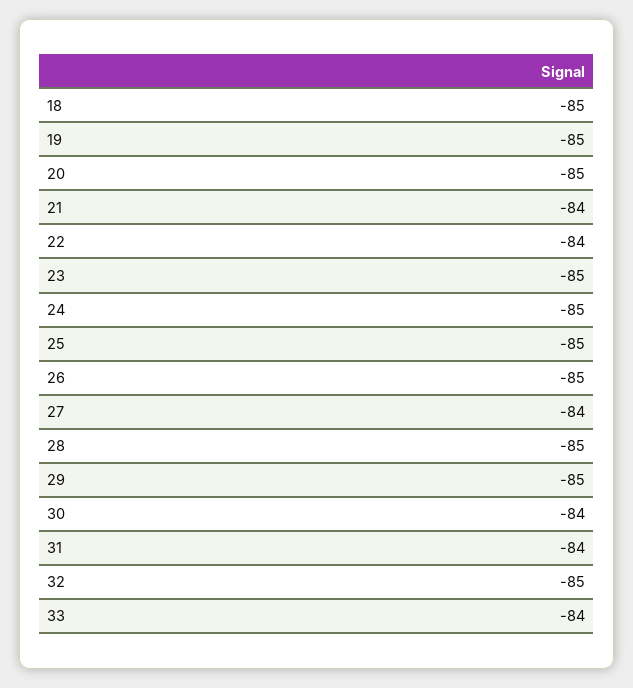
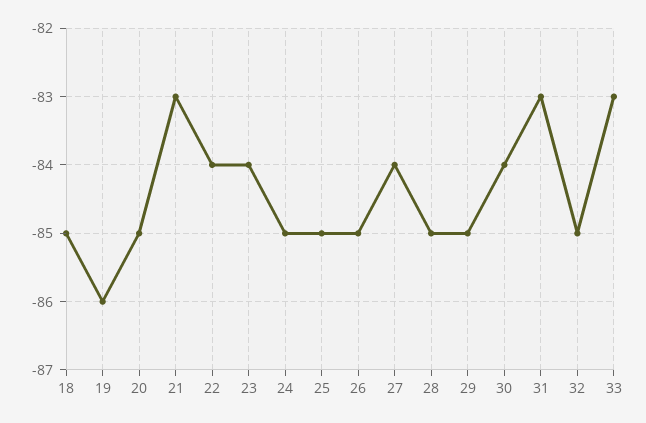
  {
    "18": -85,
-   "19": -85,
+   "19": -86,
    "20": -85,
-   "21": -84,
+   "21": -83,
    "22": -84,
-   "23": -85,
+   "23": -84,
    "24": -85,
    "25": -85,
    "26": -85,
    "27": -84,
    "28": -85,
    "29": -85,
    "30": -84,
-   "31": -84,
+   "31": -83,
    "32": -85,
-   "33": -84
+   "33": -83
  }

